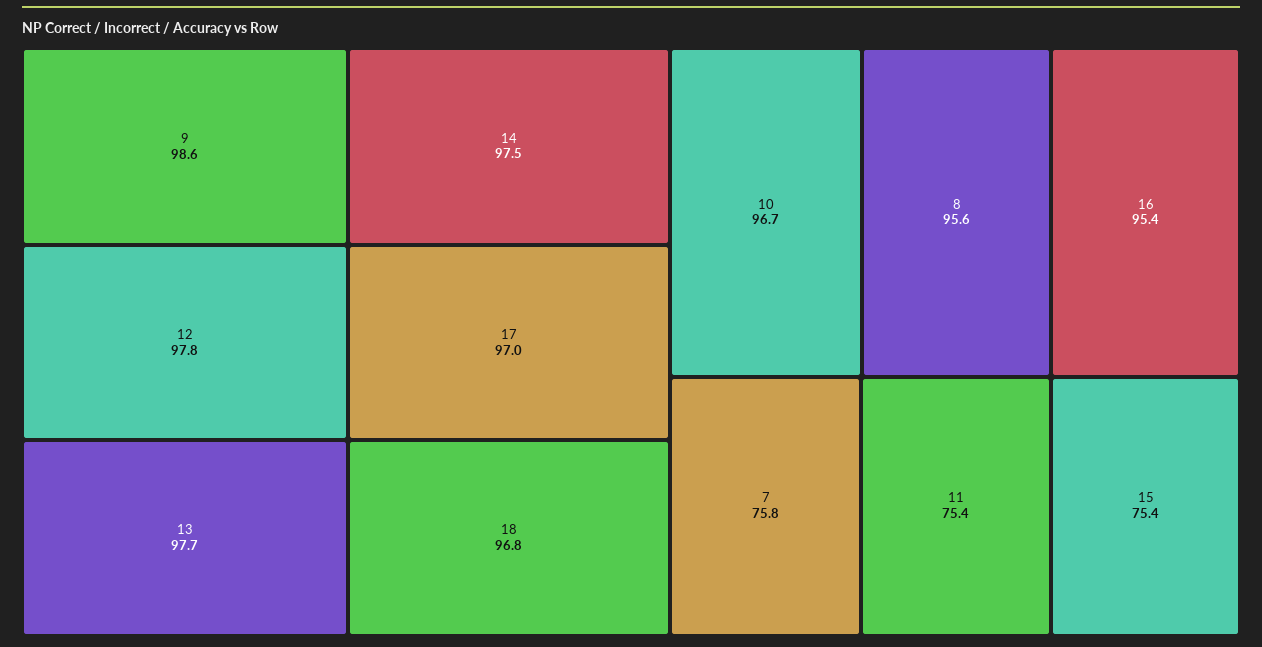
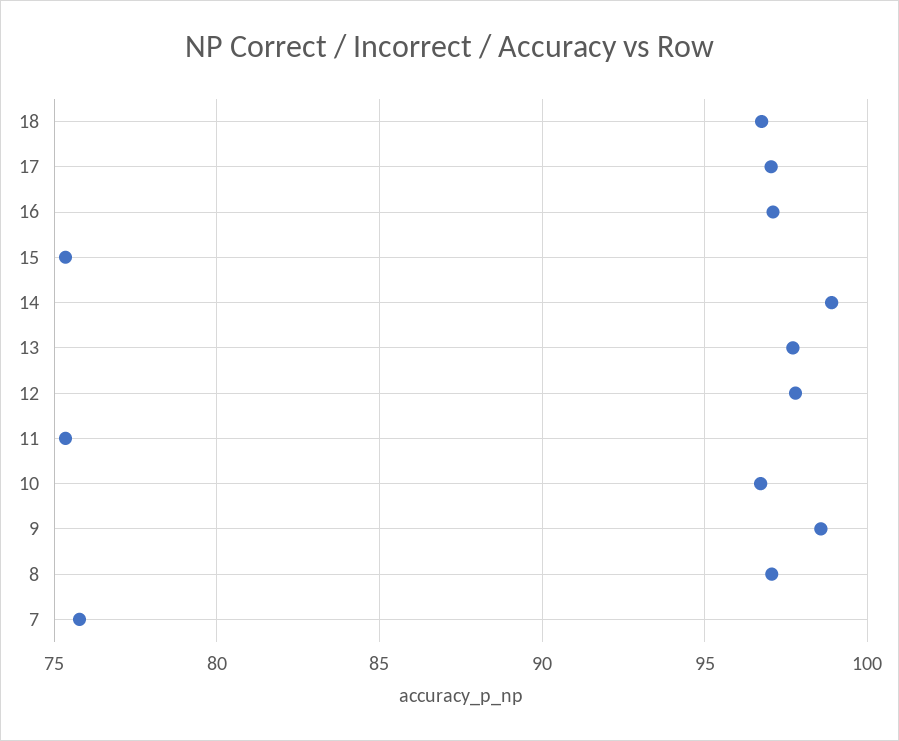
  {
    "9": 98.6,
    "12": 97.8,
    "13": 97.7,
-   "14": 97.5,
+   "14": 99,
    "17": 97,
    "18": 96.8,
    "10": 96.7,
-   "8": 95.6,
+   "8": 97,
-   "16": 95.4,
+   "16": 97,
    "7": 75.8,
    "11": 75.4,
    "15": 75.4
  }

